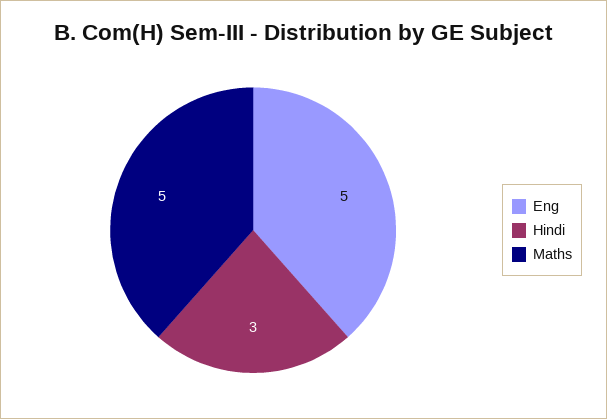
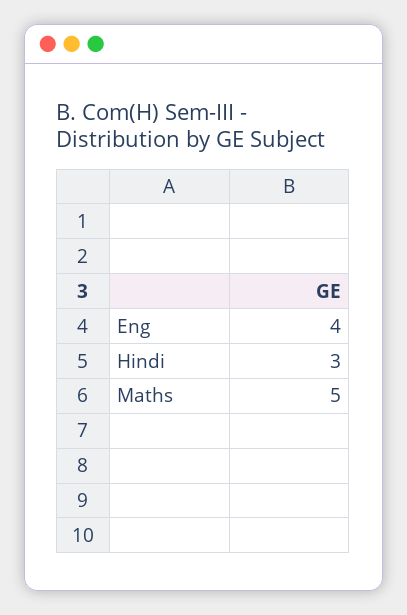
  {
-   "Eng": 5,
+   "Eng": 4,
    "Hindi": 3,
    "Maths": 5
  }

